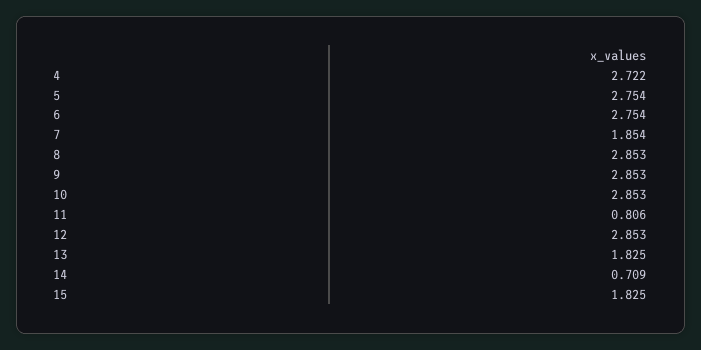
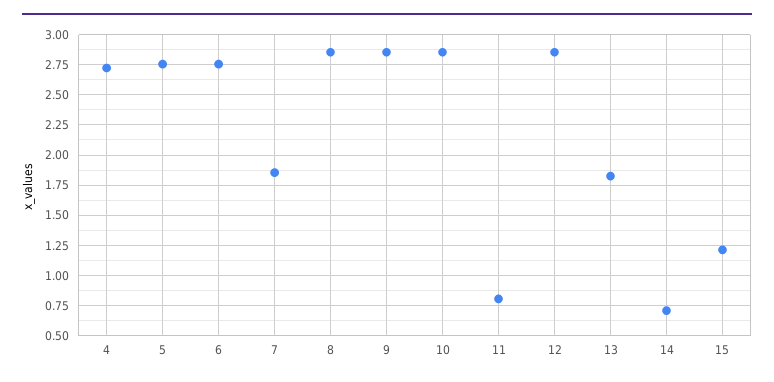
  {
    "4": 2.722,
    "5": 2.754,
    "6": 2.754,
    "7": 1.854,
    "8": 2.853,
    "9": 2.853,
    "10": 2.853,
    "11": 0.806,
    "12": 2.853,
    "13": 1.825,
    "14": 0.709,
-   "15": 1.825
+   "15": 1.2
  }

